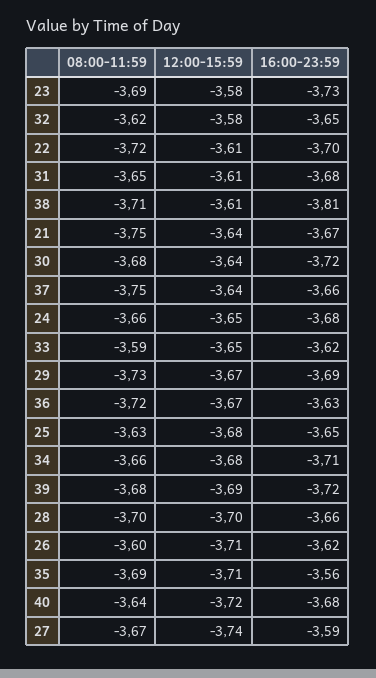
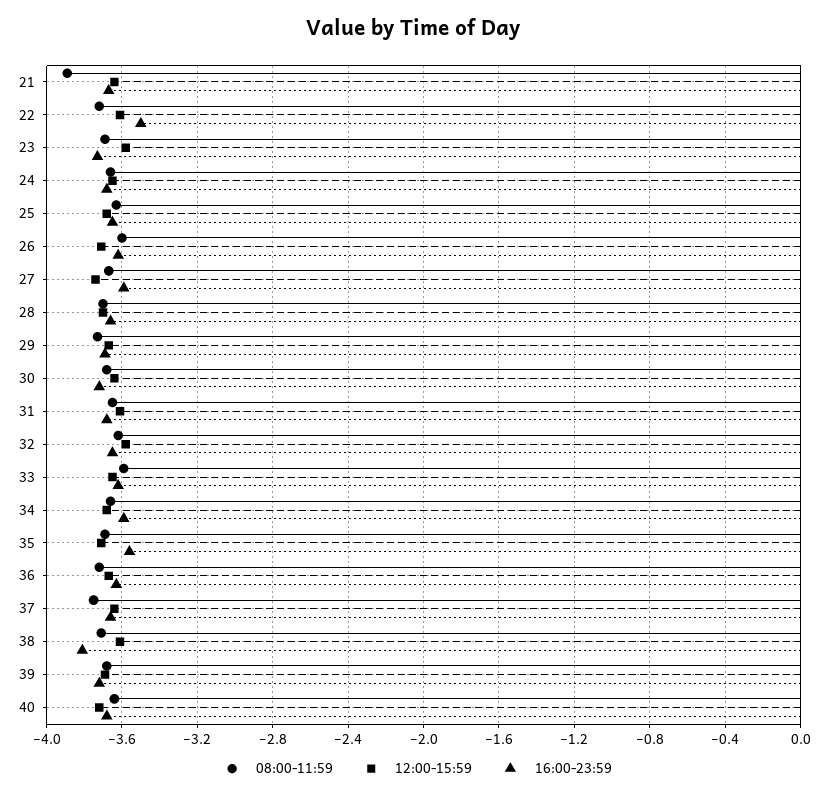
  {
    "08:00-11:59": {
      "23": -3.69,
      "32": -3.62,
      "22": -3.72,
      "31": -3.65,
      "38": -3.71,
-     "21": -3.75,
+     "21": -3.9,
      "30": -3.68,
      "37": -3.75,
      "24": -3.66,
      "33": -3.59,
      "29": -3.73,
      "36": -3.72,
      "25": -3.63,
      "34": -3.66,
      "39": -3.68,
      "28": -3.7,
      "26": -3.6,
      "35": -3.69,
      "40": -3.64,
      "27": -3.67
    },
    "12:00-15:59": {
      "23": -3.58,
      "32": -3.58,
      "22": -3.61,
      "31": -3.61,
      "38": -3.61,
      "21": -3.64,
      "30": -3.64,
      "37": -3.64,
      "24": -3.65,
      "33": -3.65,
      "29": -3.67,
      "36": -3.67,
      "25": -3.68,
      "34": -3.68,
      "39": -3.69,
      "28": -3.7,
      "26": -3.71,
      "35": -3.71,
      "40": -3.72,
      "27": -3.74
    },
    "16:00-23:59": {
      "23": -3.73,
      "32": -3.65,
-     "22": -3.7,
+     "22": -3.5,
      "31": -3.68,
      "38": -3.81,
      "21": -3.67,
      "30": -3.72,
      "37": -3.66,
      "24": -3.68,
      "33": -3.62,
      "29": -3.69,
      "36": -3.63,
      "25": -3.65,
-     "34": -3.71,
+     "34": -3.6,
      "39": -3.72,
      "28": -3.66,
      "26": -3.62,
      "35": -3.56,
      "40": -3.68,
      "27": -3.59
    }
  }

